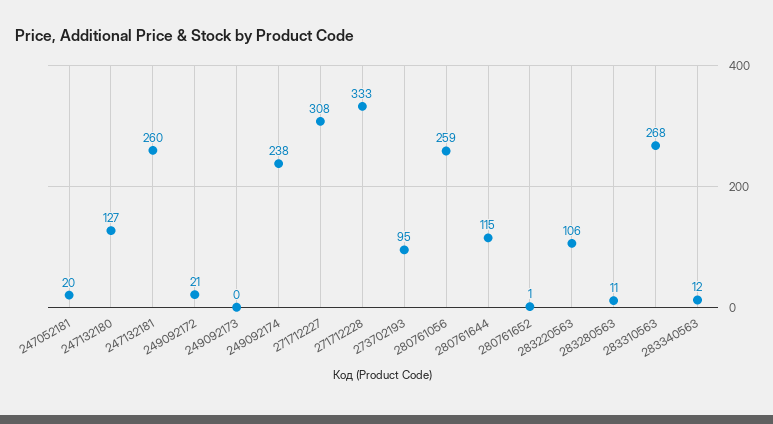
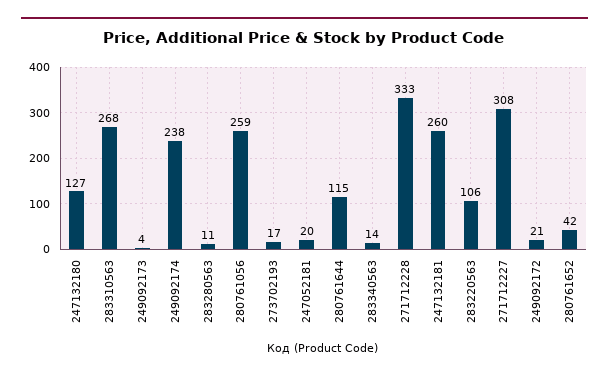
  {
    "247052181": 20,
    "247132180": 127,
    "247132181": 260,
    "249092172": 21,
-   "249092173": 0,
+   "249092173": 4,
    "249092174": 238,
    "271712227": 308,
    "271712228": 333,
-   "273702193": 95,
+   "273702193": 17,
    "280761056": 259,
    "280761644": 115,
-   "280761652": 1,
+   "280761652": 42,
    "283220563": 106,
    "283280563": 11,
    "283310563": 268,
-   "283340563": 12
+   "283340563": 14
  }

